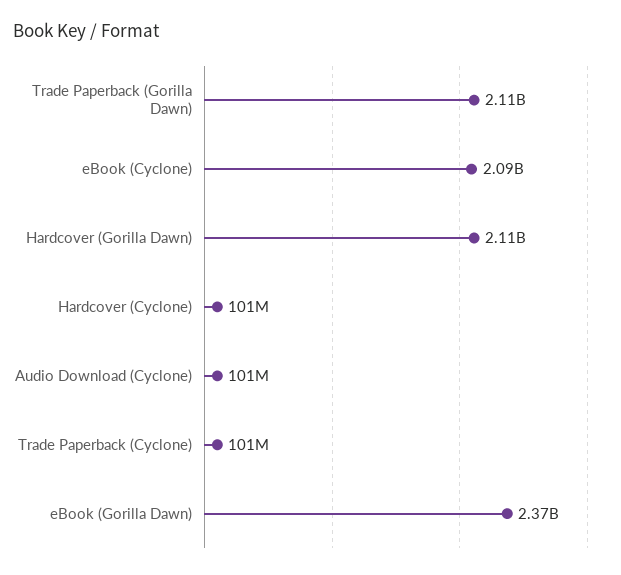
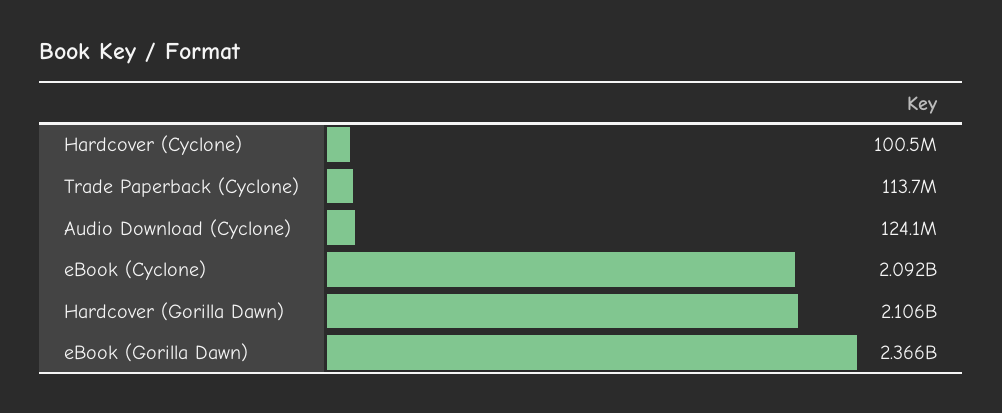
  {
-   "Trade Paperback (Gorilla Dawn)": 2110000000,
    "eBook (Cyclone)": 2092000000,
    "Hardcover (Gorilla Dawn)": 2106000000,
    "Hardcover (Cyclone)": 100500000,
-   "Audio Download (Cyclone)": 101000000,
+   "Audio Download (Cyclone)": 124100000,
-   "Trade Paperback (Cyclone)": 101000000,
+   "Trade Paperback (Cyclone)": 113700000,
    "eBook (Gorilla Dawn)": 2366000000
  }

